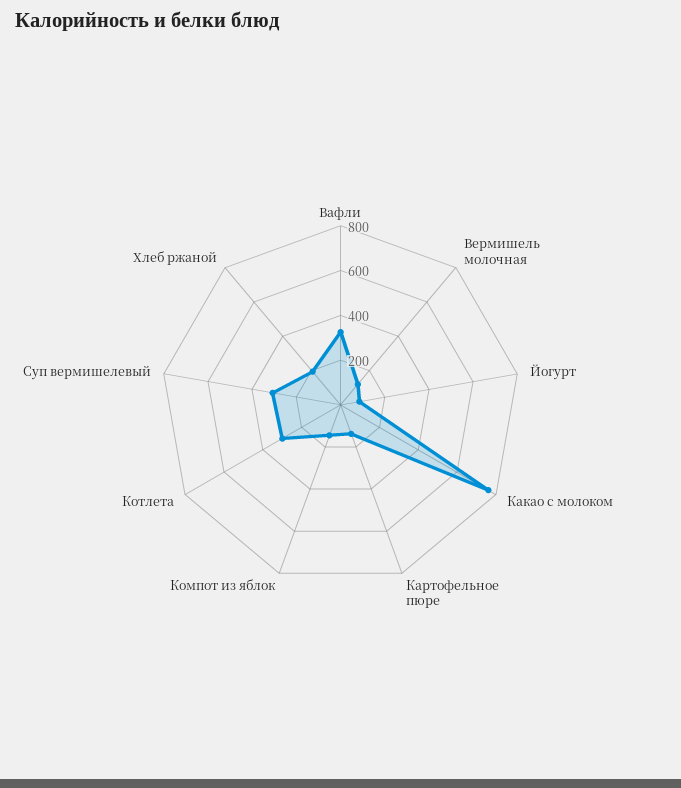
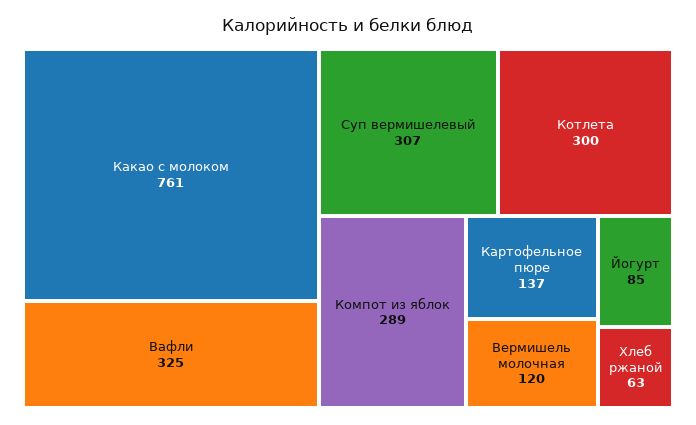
  {
    "Вафли": 325,
    "Вермишель молочная": 120,
    "Йогурт": 85,
    "Какао с молоком": 761,
    "Картофельное пюре": 137,
-   "Компот из яблок": 150,
+   "Компот из яблок": 289,
    "Котлета": 300,
    "Суп вермишелевый": 307,
-   "Хлеб ржаной": 200
+   "Хлеб ржаной": 63
  }

